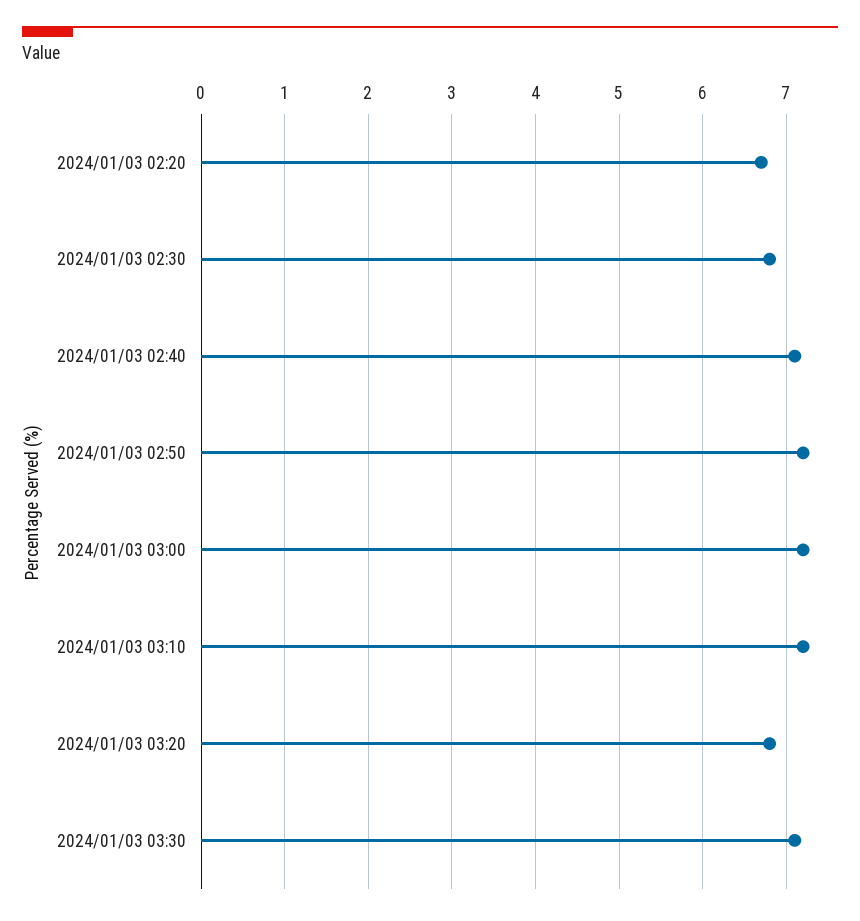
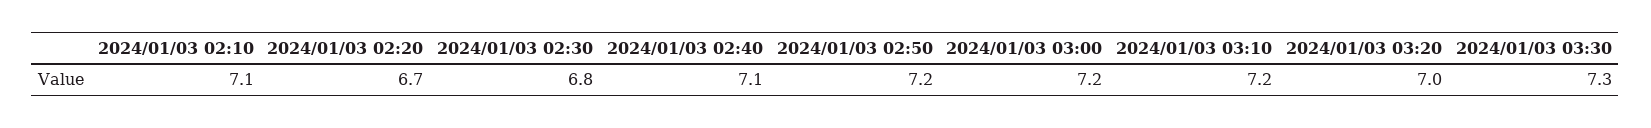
  {
    "2024/01/03 02:20": 6.7,
    "2024/01/03 02:30": 6.8,
    "2024/01/03 02:40": 7.1,
    "2024/01/03 02:50": 7.2,
    "2024/01/03 03:00": 7.2,
    "2024/01/03 03:10": 7.2,
-   "2024/01/03 03:20": 6.8,
+   "2024/01/03 03:20": 7,
-   "2024/01/03 03:30": 7.1
+   "2024/01/03 03:30": 7.3,
+   "2024/01/03 02:10": 7.1
  }

